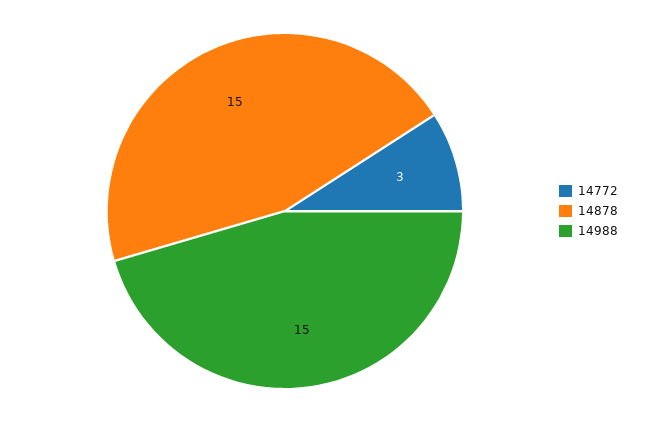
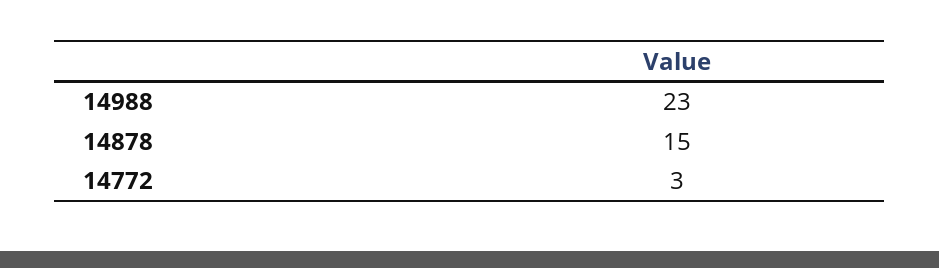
  {
    "14772": 3,
    "14878": 15,
-   "14988": 15
+   "14988": 23
  }

